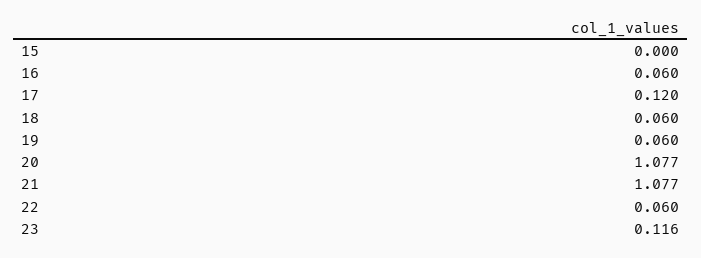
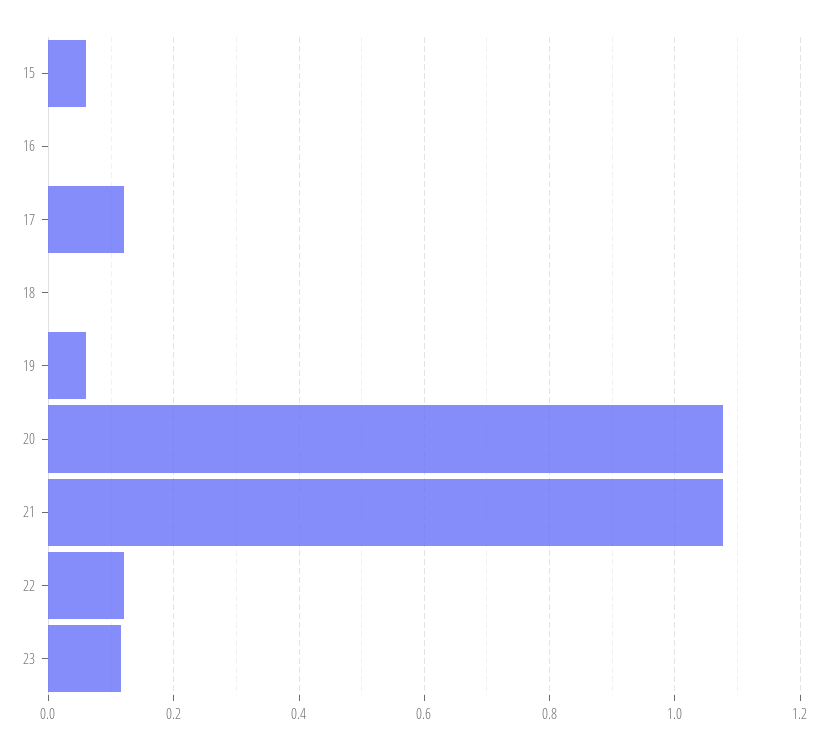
  {
-   "15": 0,
+   "15": 0.06,
-   "16": 0.06,
+   "16": 0,
    "17": 0.12,
-   "18": 0.06,
+   "18": 0,
    "19": 0.06,
    "20": 1.077,
    "21": 1.077,
-   "22": 0.06,
+   "22": 0.12,
    "23": 0.116
  }

